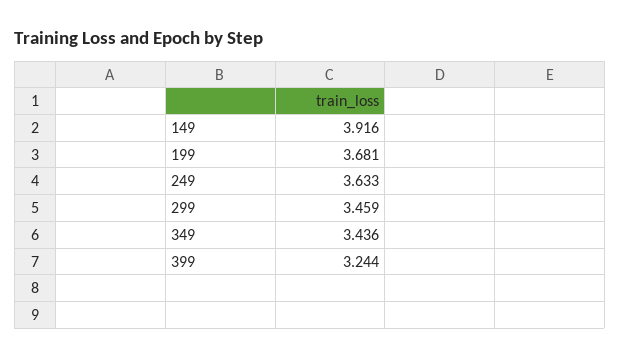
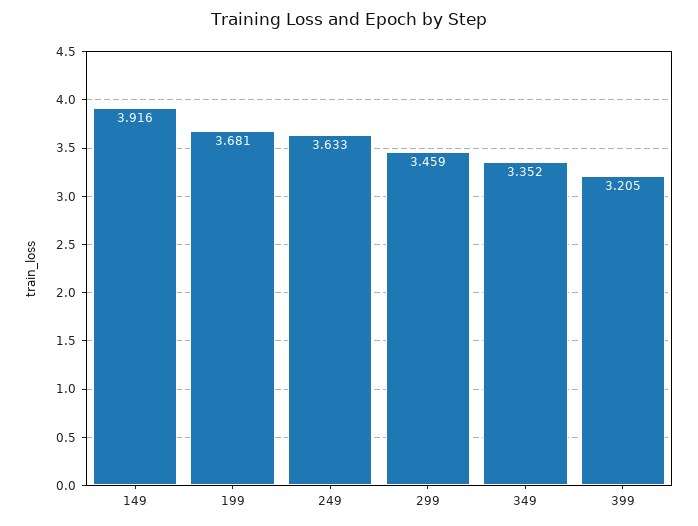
  {
    "149": 3.916,
    "199": 3.681,
    "249": 3.633,
    "299": 3.459,
-   "349": 3.436,
+   "349": 3.352,
-   "399": 3.244
+   "399": 3.205
  }

